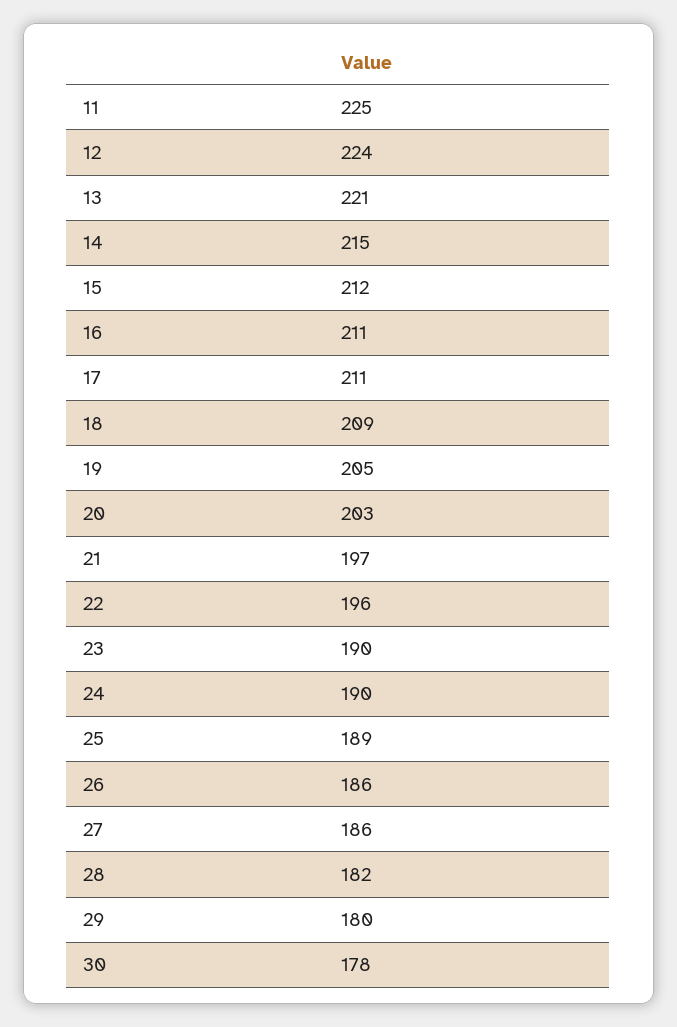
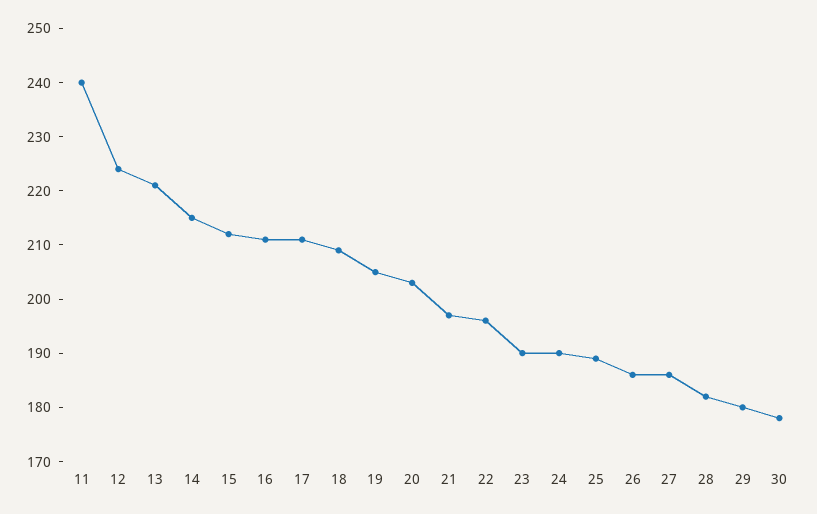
  {
-   "11": 225,
+   "11": 240,
    "12": 224,
    "13": 221,
    "14": 215,
    "15": 212,
    "16": 211,
    "17": 211,
    "18": 209,
    "19": 205,
    "20": 203,
    "21": 197,
    "22": 196,
    "23": 190,
    "24": 190,
    "25": 189,
    "26": 186,
    "27": 186,
    "28": 182,
    "29": 180,
    "30": 178
  }

